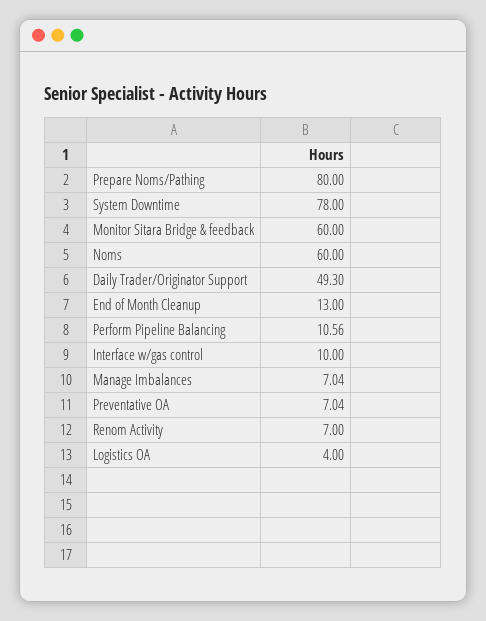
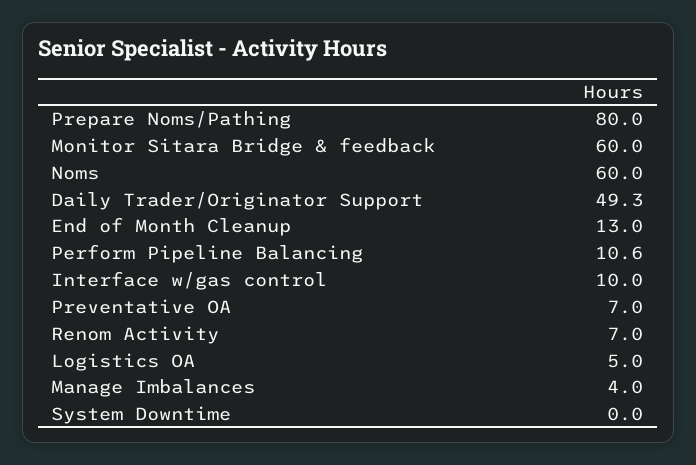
  {
    "Prepare Noms/Pathing": 80,
-   "System Downtime": 78,
+   "System Downtime": 0,
    "Monitor Sitara Bridge & feedback": 60,
    "Noms": 60,
    "Daily Trader/Originator Support": 49.3,
    "End of Month Cleanup": 13,
    "Perform Pipeline Balancing": 10.56,
    "Interface w/gas control": 10,
-   "Manage Imbalances": 7.04,
+   "Manage Imbalances": 4,
    "Preventative OA": 7.04,
    "Renom Activity": 7,
-   "Logistics OA": 4
+   "Logistics OA": 5
  }

